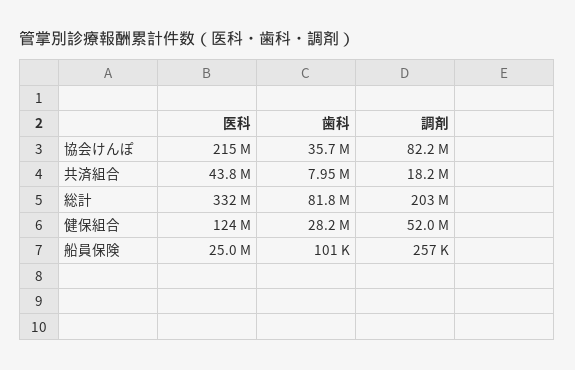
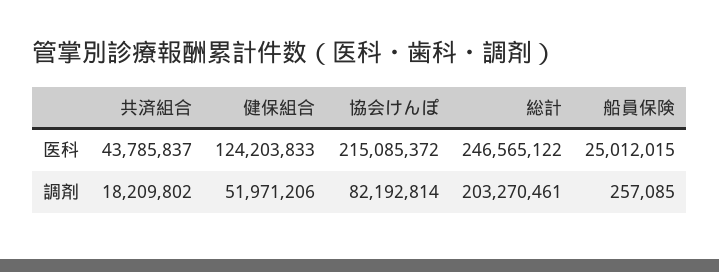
  {
    "医科": {
      "協会けんぽ": 215085372,
      "共済組合": 43785837,
-     "総計": 332000000,
+     "総計": 246565122,
      "健保組合": 124203833,
      "船員保険": 25012015
    },
-   "歯科": {
-     "協会けんぽ": 35700000,
-     "共済組合": 7950000,
-     "総計": 81800000,
-     "健保組合": 28200000,
-     "船員保険": 101000
-   },
    "調剤": {
      "協会けんぽ": 82192814,
      "共済組合": 18209802,
      "総計": 203270461,
      "健保組合": 51971206,
      "船員保険": 257085
    }
  }

